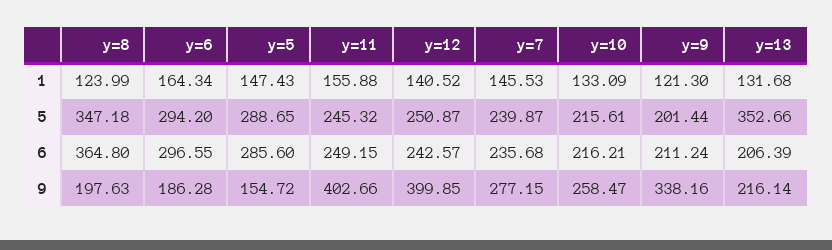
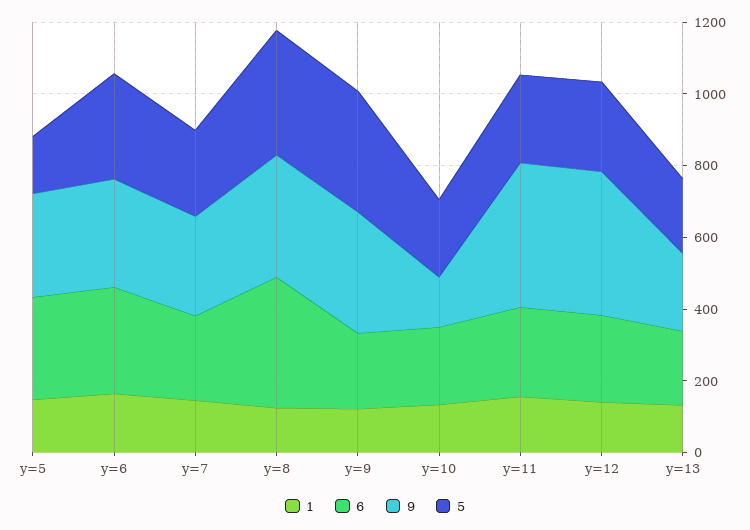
  {
    "1": {
      "y=8": 123.99,
      "y=6": 164.34,
      "y=5": 147.43,
      "y=11": 155.88,
      "y=12": 140.52,
      "y=7": 145.53,
      "y=10": 133.09,
      "y=9": 121.3,
      "y=13": 131.68
    },
    "5": {
      "y=8": 347.18,
      "y=6": 294.2,
-     "y=5": 288.65,
+     "y=5": 150,
      "y=11": 245.32,
      "y=12": 250.87,
      "y=7": 239.87,
      "y=10": 215.61,
-     "y=9": 201.44,
+     "y=9": 350,
-     "y=13": 352.66
+     "y=13": 200
    },
    "6": {
      "y=8": 364.8,
      "y=6": 296.55,
      "y=5": 285.6,
      "y=11": 249.15,
      "y=12": 242.57,
      "y=7": 235.68,
      "y=10": 216.21,
      "y=9": 211.24,
      "y=13": 206.39
    },
    "9": {
-     "y=8": 197.63,
+     "y=8": 350,
-     "y=6": 186.28,
+     "y=6": 300,
-     "y=5": 154.72,
+     "y=5": 300,
      "y=11": 402.66,
      "y=12": 399.85,
      "y=7": 277.15,
-     "y=10": 258.47,
+     "y=10": 150,
      "y=9": 338.16,
      "y=13": 216.14
    }
  }

